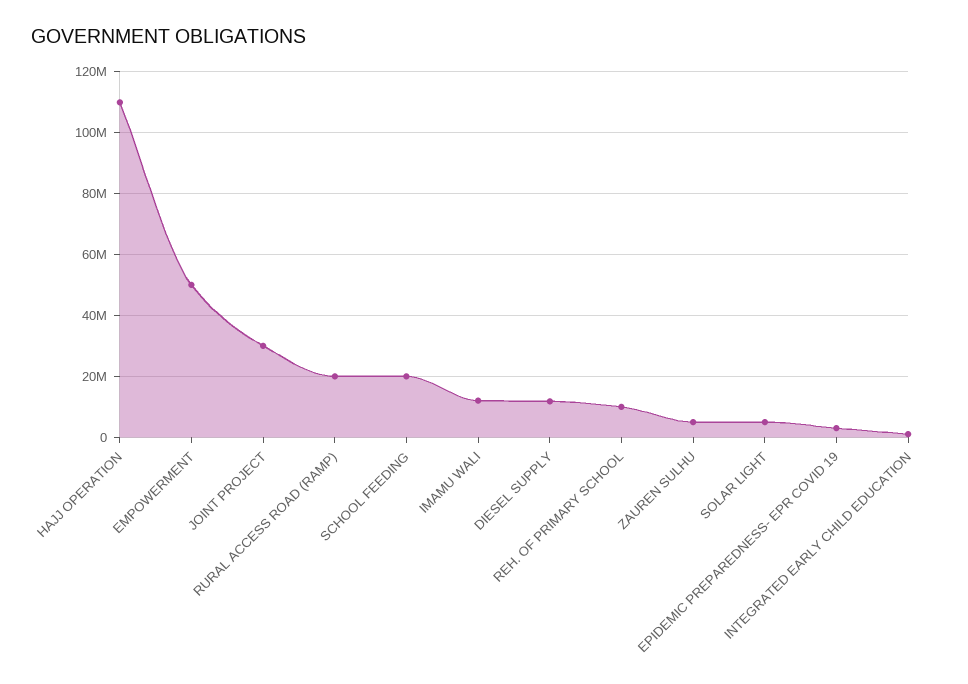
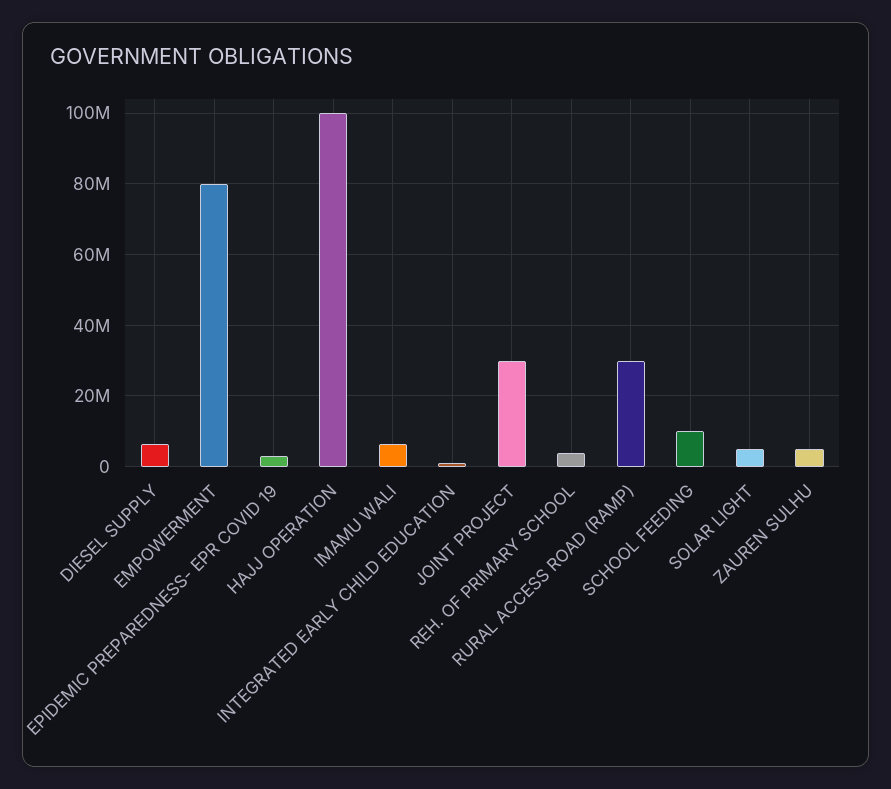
  {
-   "HAJJ OPERATION": 110000000,
+   "HAJJ OPERATION": 100000000,
-   "EMPOWERMENT": 50000000,
+   "EMPOWERMENT": 80000000,
    "JOINT PROJECT": 30000000,
-   "RURAL ACCESS ROAD (RAMP)": 20000000,
+   "RURAL ACCESS ROAD (RAMP)": 30000000,
-   "SCHOOL FEEDING": 20000000,
+   "SCHOOL FEEDING": 10000000,
-   "IMAMU WALI": 12000000,
+   "IMAMU WALI": 6000000,
-   "DIESEL SUPPLY": 12000000,
+   "DIESEL SUPPLY": 6000000,
-   "REH. OF PRIMARY SCHOOL": 10000000,
+   "REH. OF PRIMARY SCHOOL": 4000000,
    "ZAUREN SULHU": 6000000,
    "SOLAR LIGHT": 6000000,
    "EPIDEMIC PREPAREDNESS- EPR COVID 19": 4000000,
    "INTEGRATED EARLY CHILD EDUCATION": 2000000
  }

